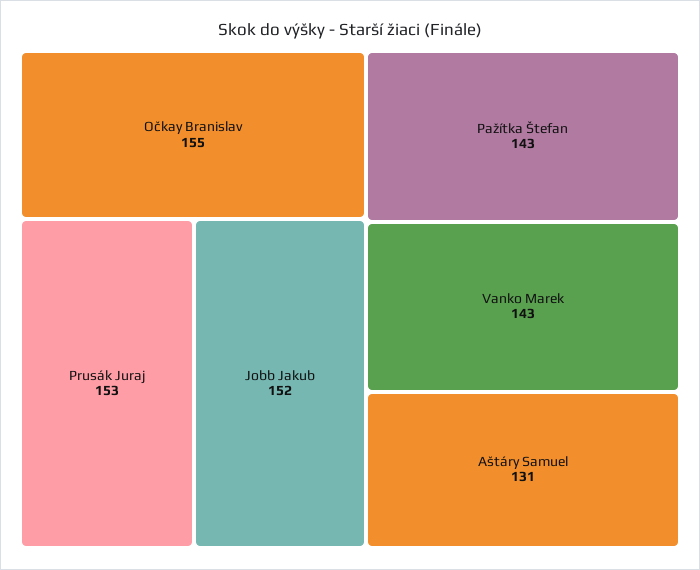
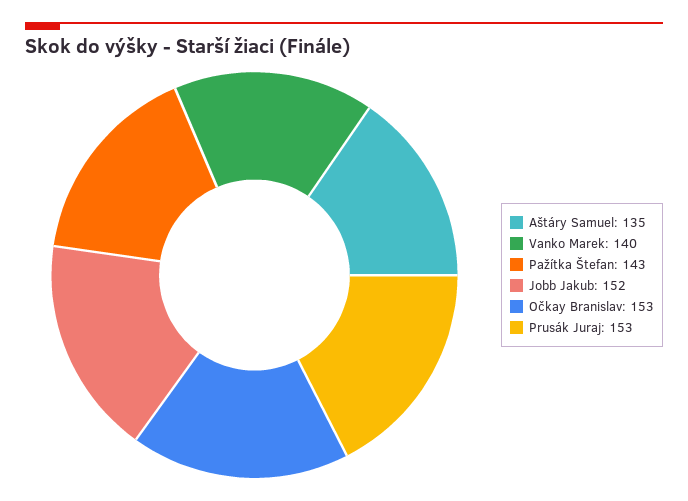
  {
-   "Očkay Branislav": 155,
+   "Očkay Branislav": 153,
    "Prusák Juraj": 153,
    "Jobb Jakub": 152,
    "Pažítka Štefan": 143,
-   "Vanko Marek": 143,
+   "Vanko Marek": 140,
-   "Aštáry Samuel": 131
+   "Aštáry Samuel": 135
  }

